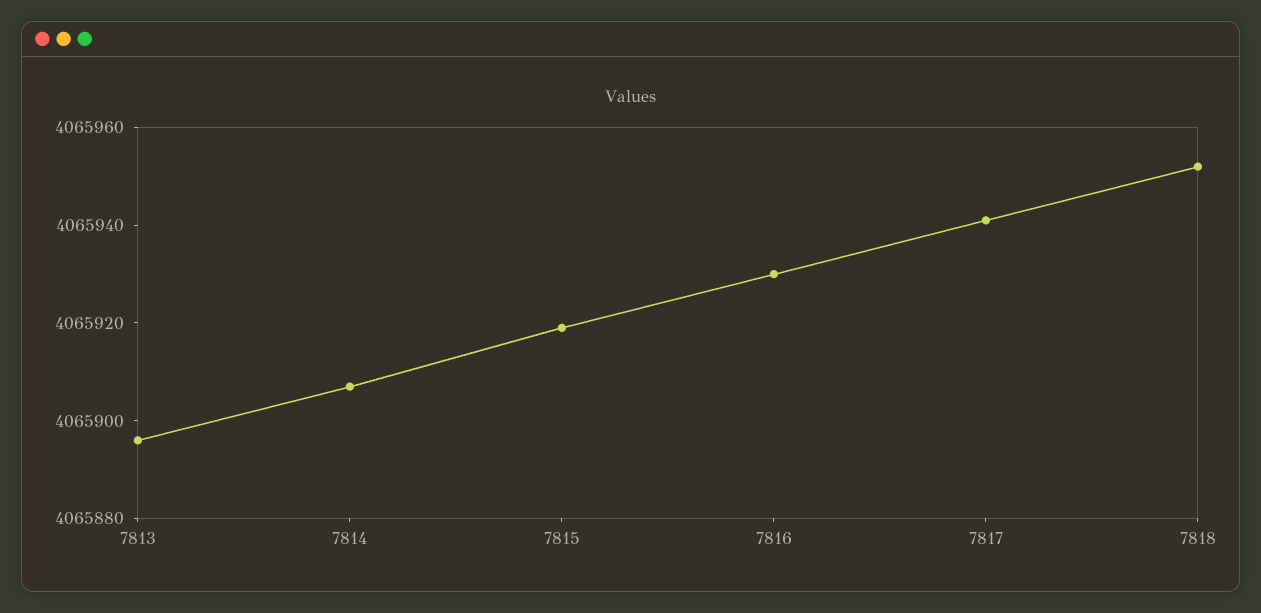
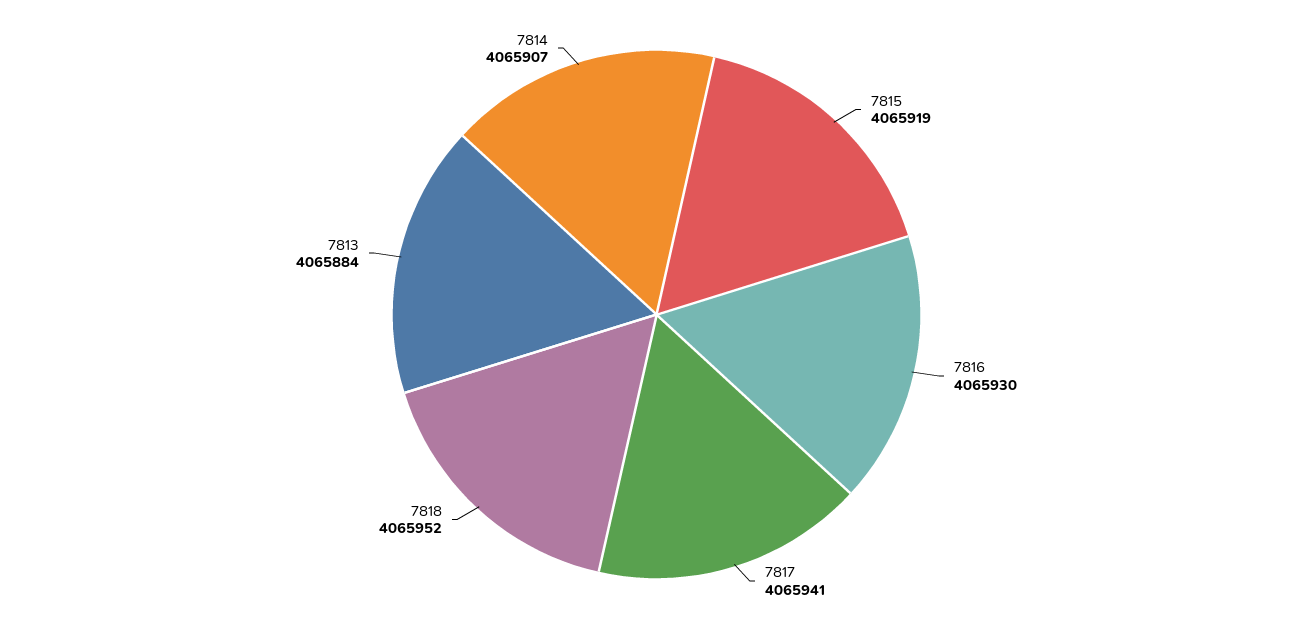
  {
-   "7813": 4065895,
+   "7813": 4065884,
    "7814": 4065907,
    "7815": 4065919,
    "7816": 4065930,
    "7817": 4065941,
    "7818": 4065952
  }

